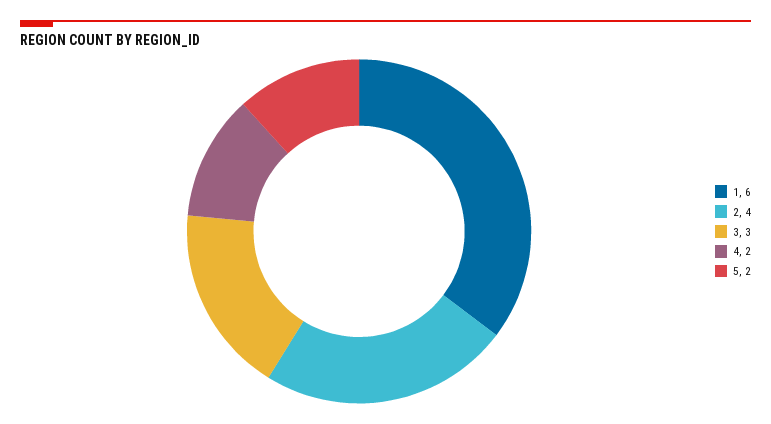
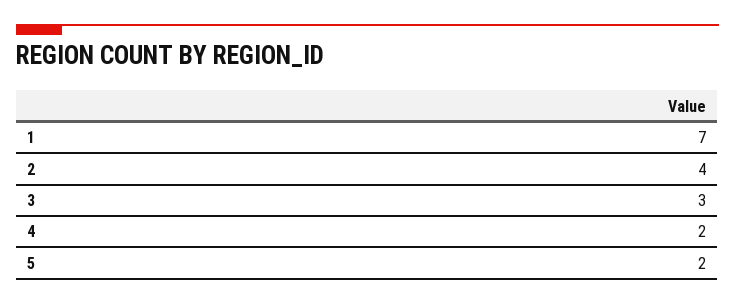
  {
-   "1": 6,
+   "1": 7,
    "2": 4,
    "3": 3,
    "4": 2,
    "5": 2
  }

